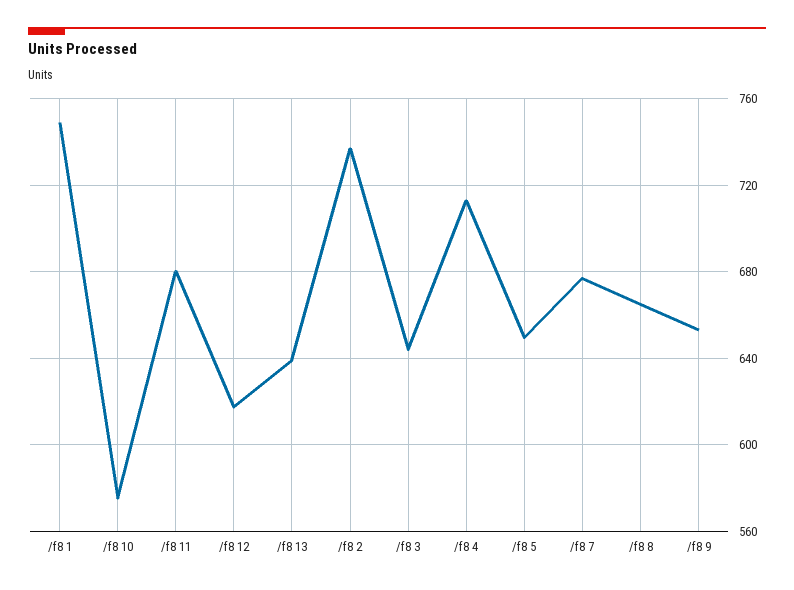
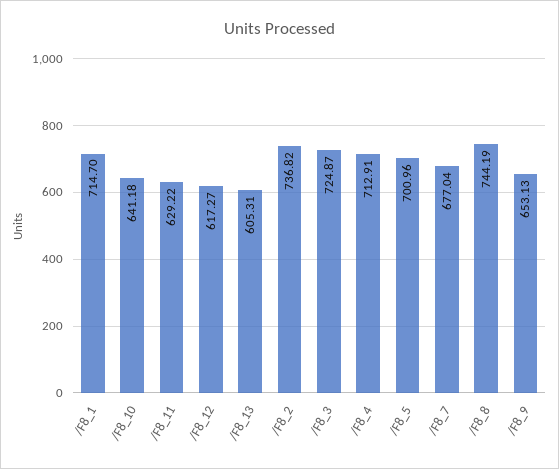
  {
-   "/f8 1": 750,
+   "/f8 1": 714.7,
-   "/f8 10": 575,
+   "/f8 10": 641.18,
-   "/f8 11": 680,
+   "/f8 11": 629.22,
    "/f8 12": 617.27,
-   "/f8 13": 640,
+   "/f8 13": 605.31,
    "/f8 2": 736.82,
-   "/f8 3": 645,
+   "/f8 3": 724.87,
    "/f8 4": 712.91,
-   "/f8 5": 650,
+   "/f8 5": 700.96,
    "/f8 7": 677.04,
-   "/f8 8": 665,
+   "/f8 8": 744.19,
    "/f8 9": 653.13
  }

